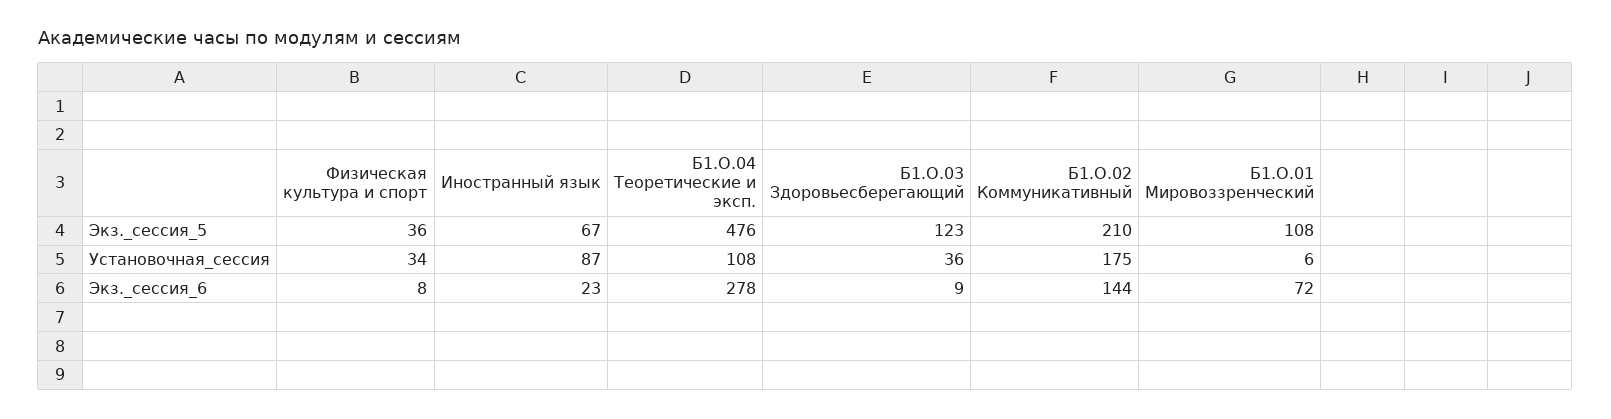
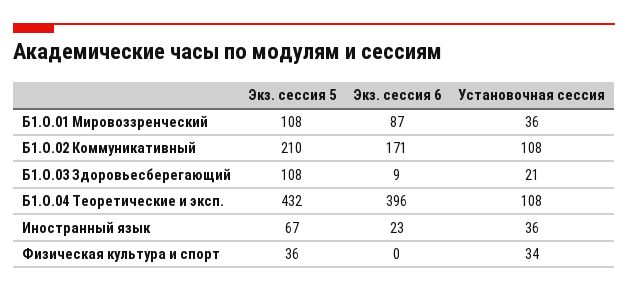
  {
    "Физическая культура и спорт": {
      "Экз._сессия_5": 36,
      "Установочная_сессия": 34,
-     "Экз._сессия_6": 8
+     "Экз._сессия_6": 0
    },
    "Иностранный язык": {
      "Экз._сессия_5": 67,
-     "Установочная_сессия": 87,
+     "Установочная_сессия": 36,
      "Экз._сессия_6": 23
    },
    "Б1.О.04 Теоретические и эксп.": {
-     "Экз._сессия_5": 476,
+     "Экз._сессия_5": 432,
      "Установочная_сессия": 108,
-     "Экз._сессия_6": 278
+     "Экз._сессия_6": 396
    },
    "Б1.О.03 Здоровьесберегающий": {
-     "Экз._сессия_5": 123,
+     "Экз._сессия_5": 108,
-     "Установочная_сессия": 36,
+     "Установочная_сессия": 21,
      "Экз._сессия_6": 9
    },
    "Б1.О.02 Коммуникативный": {
      "Экз._сессия_5": 210,
-     "Установочная_сессия": 175,
+     "Установочная_сессия": 108,
-     "Экз._сессия_6": 144
+     "Экз._сессия_6": 171
    },
    "Б1.О.01 Мировоззренческий": {
      "Экз._сессия_5": 108,
-     "Установочная_сессия": 6,
+     "Установочная_сессия": 36,
-     "Экз._сессия_6": 72
+     "Экз._сессия_6": 87
    }
  }

